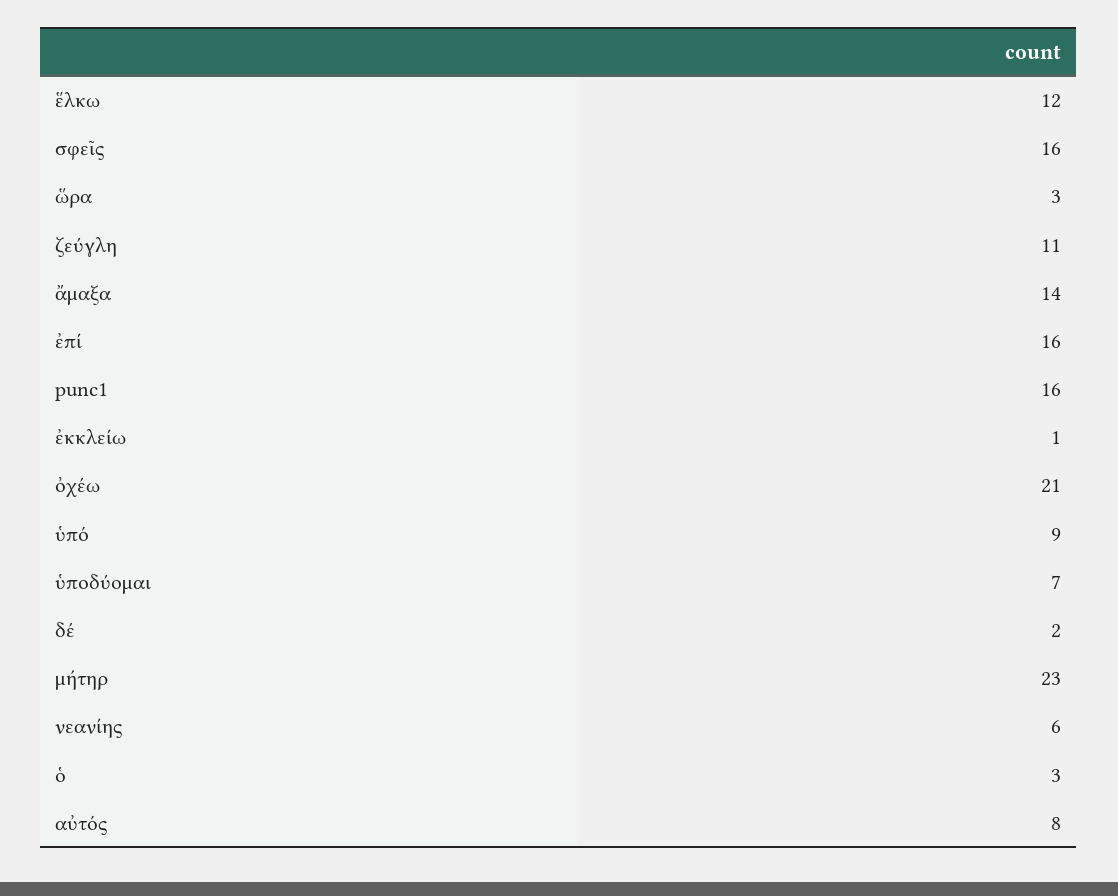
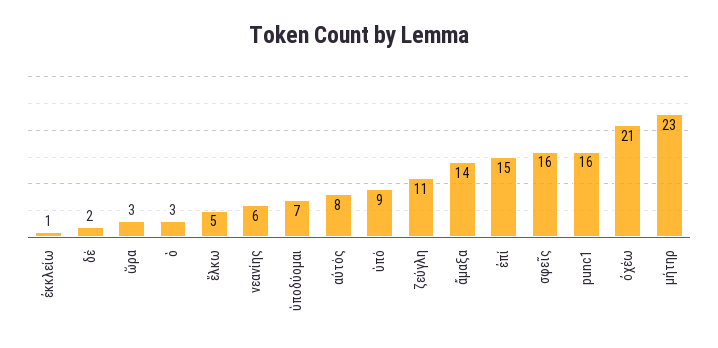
  {
-   "ἕλκω": 12,
+   "ἕλκω": 5,
    "σφεῖς": 16,
    "ὥρα": 3,
    "ζεύγλη": 11,
    "ἄμαξα": 14,
-   "ἐπί": 16,
+   "ἐπί": 15,
    "punc1": 16,
    "ἐκκλείω": 1,
    "ὀχέω": 21,
    "ὑπό": 9,
    "ὑποδύομαι": 7,
    "δέ": 2,
    "μήτηρ": 23,
    "νεανίης": 6,
    "ὁ": 3,
    "αὐτός": 8
  }

